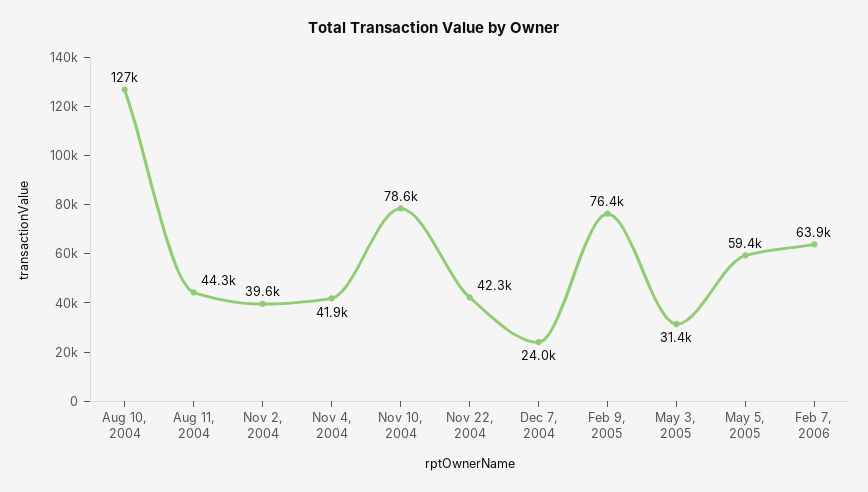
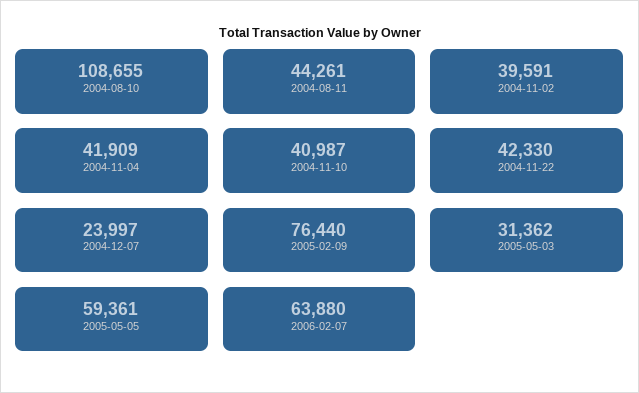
  {
-   "Aug 10, 2004": 127000,
+   "Aug 10, 2004": 108655,
    "Aug 11, 2004": 44261,
    "Nov 2, 2004": 39591,
    "Nov 4, 2004": 41909,
-   "Nov 10, 2004": 78600,
+   "Nov 10, 2004": 40987,
    "Nov 22, 2004": 42330,
    "Dec 7, 2004": 23997,
    "Feb 9, 2005": 76440,
    "May 3, 2005": 31362,
    "May 5, 2005": 59361,
    "Feb 7, 2006": 63880
  }

